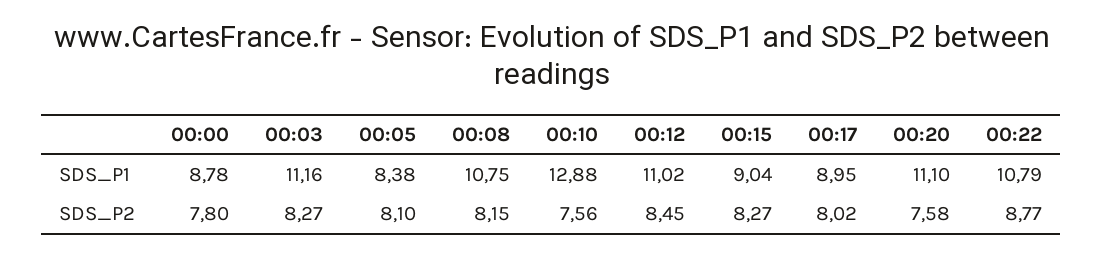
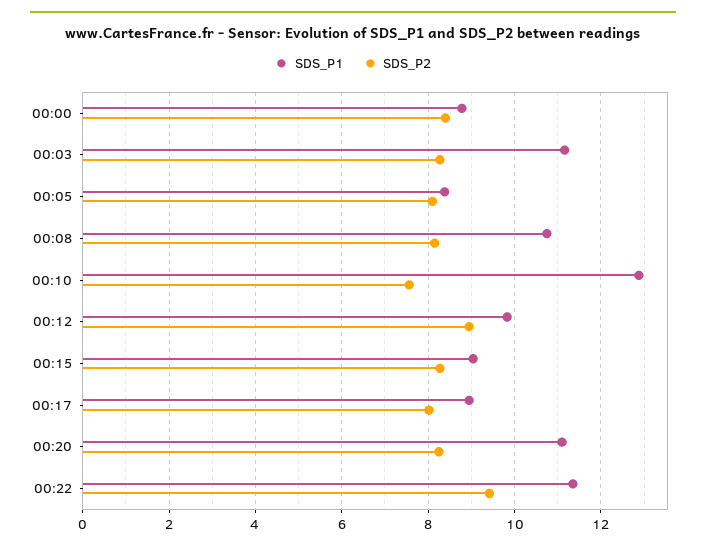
  {
    "SDS_P1": {
      "00:00": 8.78,
      "00:03": 11.16,
      "00:05": 8.38,
      "00:08": 10.75,
      "00:10": 12.88,
-     "00:12": 11.02,
+     "00:12": 9.8,
      "00:15": 9.04,
      "00:17": 8.95,
      "00:20": 11.1,
-     "00:22": 10.79
+     "00:22": 11.4
    },
    "SDS_P2": {
-     "00:00": 7.8,
+     "00:00": 8.4,
      "00:03": 8.27,
      "00:05": 8.1,
      "00:08": 8.15,
      "00:10": 7.56,
-     "00:12": 8.45,
+     "00:12": 9,
      "00:15": 8.27,
      "00:17": 8.02,
-     "00:20": 7.58,
+     "00:20": 8.2,
-     "00:22": 8.77
+     "00:22": 9.4
    }
  }

